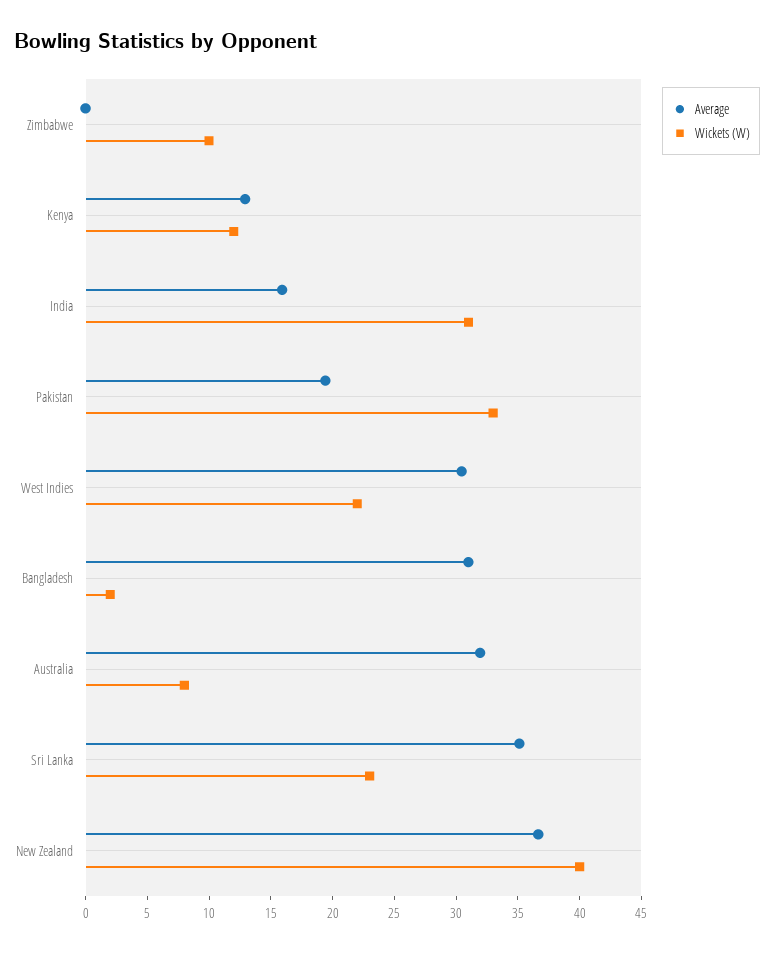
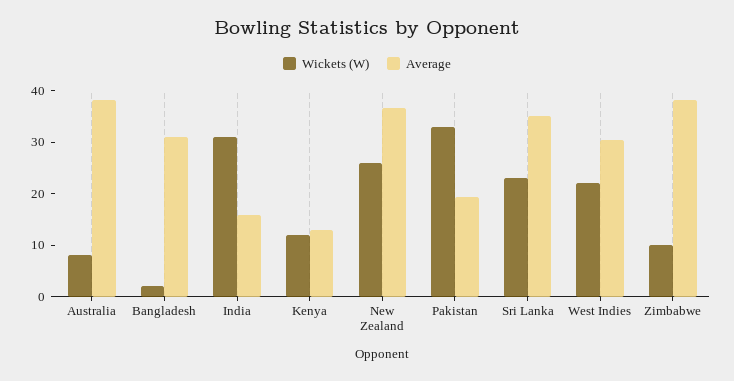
  {
    "Average": {
-     "Zimbabwe": 0,
+     "Zimbabwe": 38,
      "Kenya": 13,
      "India": 16,
      "Pakistan": 19,
      "West Indies": 30,
      "Bangladesh": 31,
-     "Australia": 32,
+     "Australia": 38,
      "Sri Lanka": 35,
      "New Zealand": 37
    },
    "Wickets (W)": {
      "Zimbabwe": 10,
      "Kenya": 12,
      "India": 31,
      "Pakistan": 33,
      "West Indies": 22,
      "Bangladesh": 2,
      "Australia": 8,
      "Sri Lanka": 23,
-     "New Zealand": 40
+     "New Zealand": 26
    }
  }

